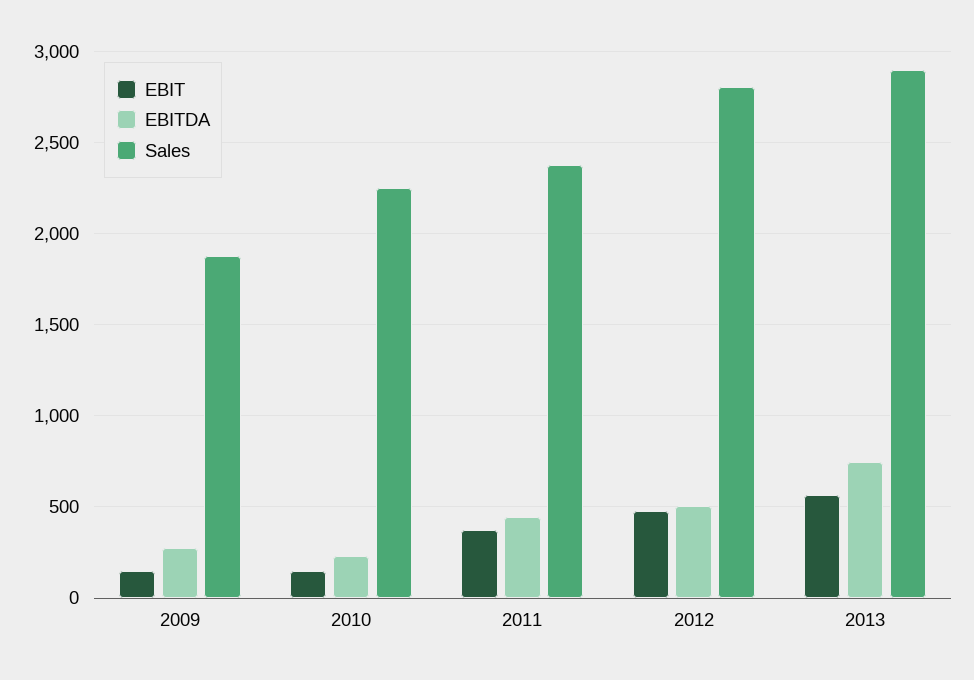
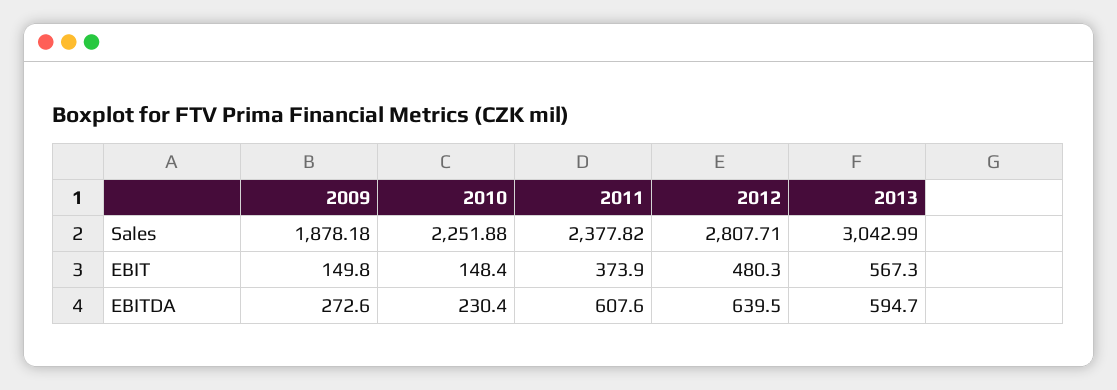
  {
    "EBIT": {
      "2009": 149.8,
      "2010": 148.4,
      "2011": 373.9,
      "2012": 480.3,
      "2013": 567.3
    },
    "EBITDA": {
      "2009": 272.6,
      "2010": 230.4,
-     "2011": 450,
+     "2011": 607.6,
-     "2012": 500,
+     "2012": 639.5,
-     "2013": 750
+     "2013": 594.7
    },
    "Sales": {
      "2009": 1878.18,
      "2010": 2251.88,
      "2011": 2377.82,
      "2012": 2807.71,
-     "2013": 2900
+     "2013": 3042.99
    }
  }

